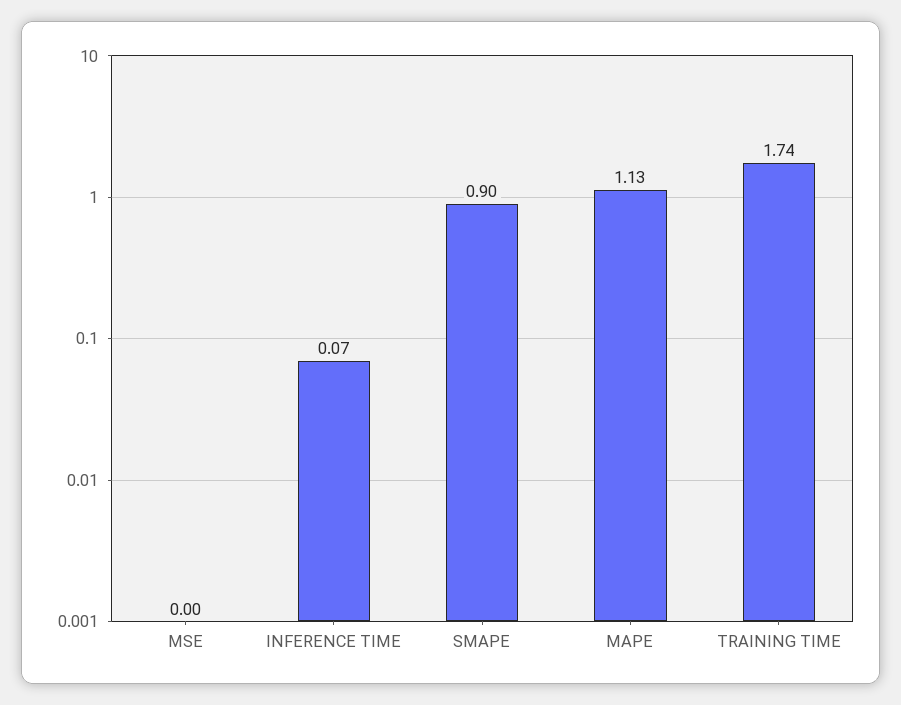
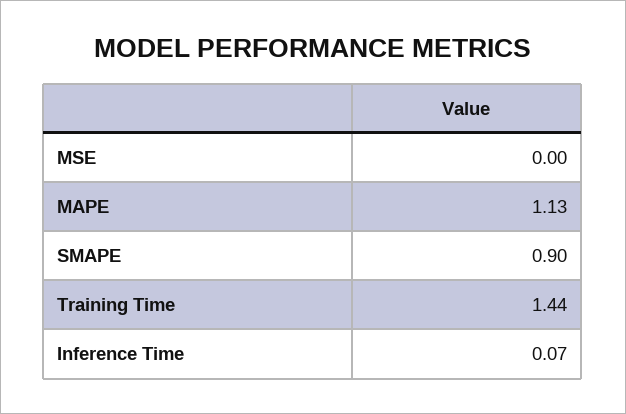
  {
    "MSE": 0,
    "INFERENCE TIME": 0.07,
    "SMAPE": 0.9,
    "MAPE": 1.13,
-   "TRAINING TIME": 1.74
+   "TRAINING TIME": 1.44
  }

